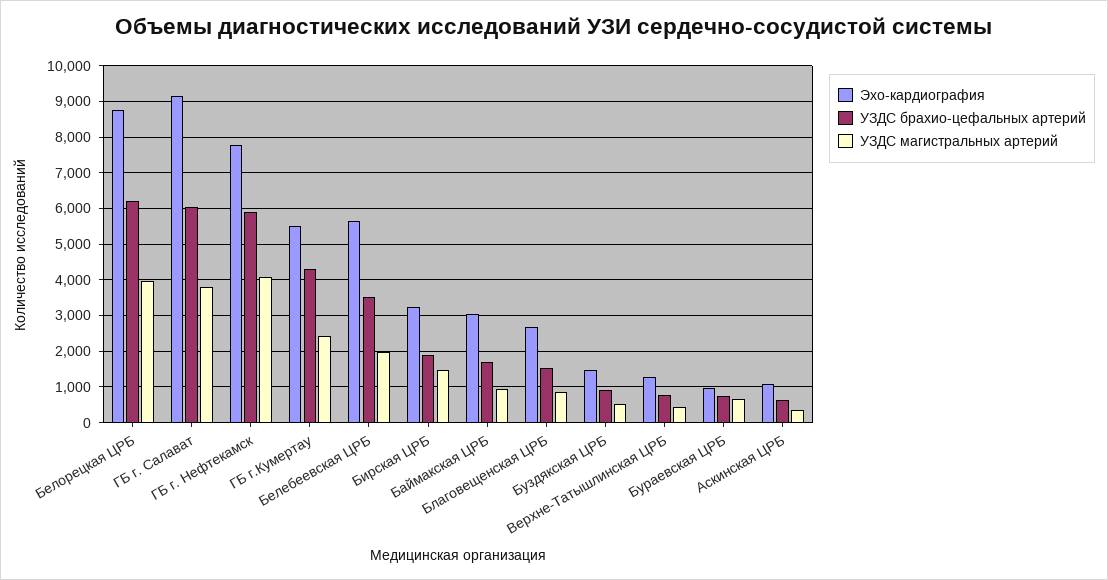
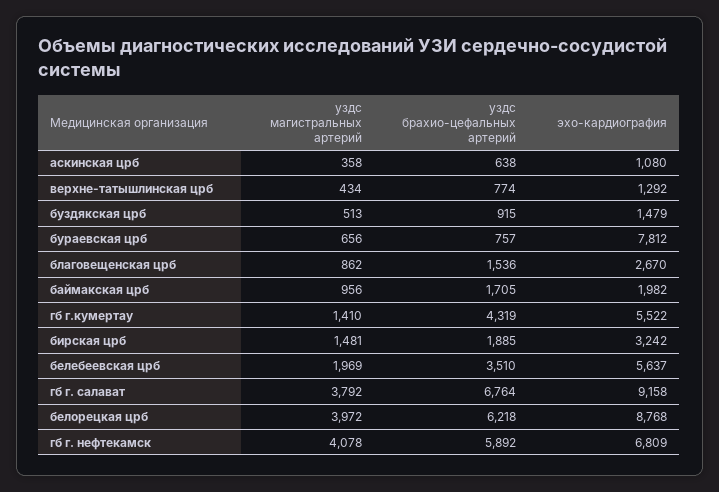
  {
    "Эхо-кардиография": {
      "Белорецкая ЦРБ": 8768,
      "ГБ г. Салават": 9158,
-     "ГБ г. Нефтекамск": 7800,
+     "ГБ г. Нефтекамск": 6809,
      "ГБ г.Кумертау": 5522,
      "Белебеевская ЦРБ": 5637,
      "Бирская ЦРБ": 3242,
-     "Баймакская ЦРБ": 3000,
+     "Баймакская ЦРБ": 1982,
      "Благовещенская ЦРБ": 2670,
      "Буздякская ЦРБ": 1479,
      "Верхне-Татышлинская ЦРБ": 1292,
-     "Бураевская ЦРБ": 1000,
+     "Бураевская ЦРБ": 7812,
      "Аскинская ЦРБ": 1080
    },
    "УЗДС брахио-цефальных артерий": {
      "Белорецкая ЦРБ": 6218,
-     "ГБ г. Салават": 6000,
+     "ГБ г. Салават": 6764,
      "ГБ г. Нефтекамск": 5892,
      "ГБ г.Кумертау": 4319,
      "Белебеевская ЦРБ": 3510,
      "Бирская ЦРБ": 1885,
      "Баймакская ЦРБ": 1705,
      "Благовещенская ЦРБ": 1536,
      "Буздякская ЦРБ": 915,
      "Верхне-Татышлинская ЦРБ": 774,
      "Бураевская ЦРБ": 757,
      "Аскинская ЦРБ": 638
    },
    "УЗДС магистральных артерий": {
      "Белорецкая ЦРБ": 3972,
      "ГБ г. Салават": 3792,
      "ГБ г. Нефтекамск": 4078,
-     "ГБ г.Кумертау": 2400,
+     "ГБ г.Кумертау": 1410,
      "Белебеевская ЦРБ": 1969,
      "Бирская ЦРБ": 1481,
      "Баймакская ЦРБ": 956,
      "Благовещенская ЦРБ": 862,
      "Буздякская ЦРБ": 513,
      "Верхне-Татышлинская ЦРБ": 434,
      "Бураевская ЦРБ": 656,
      "Аскинская ЦРБ": 358
    }
  }

